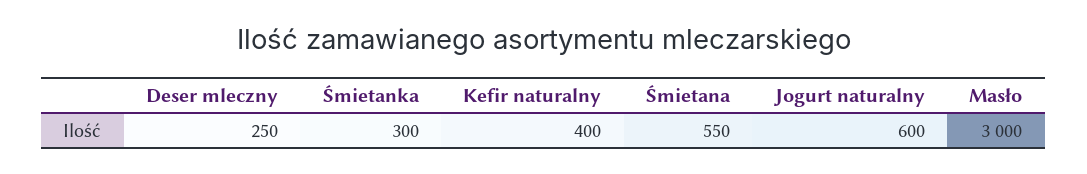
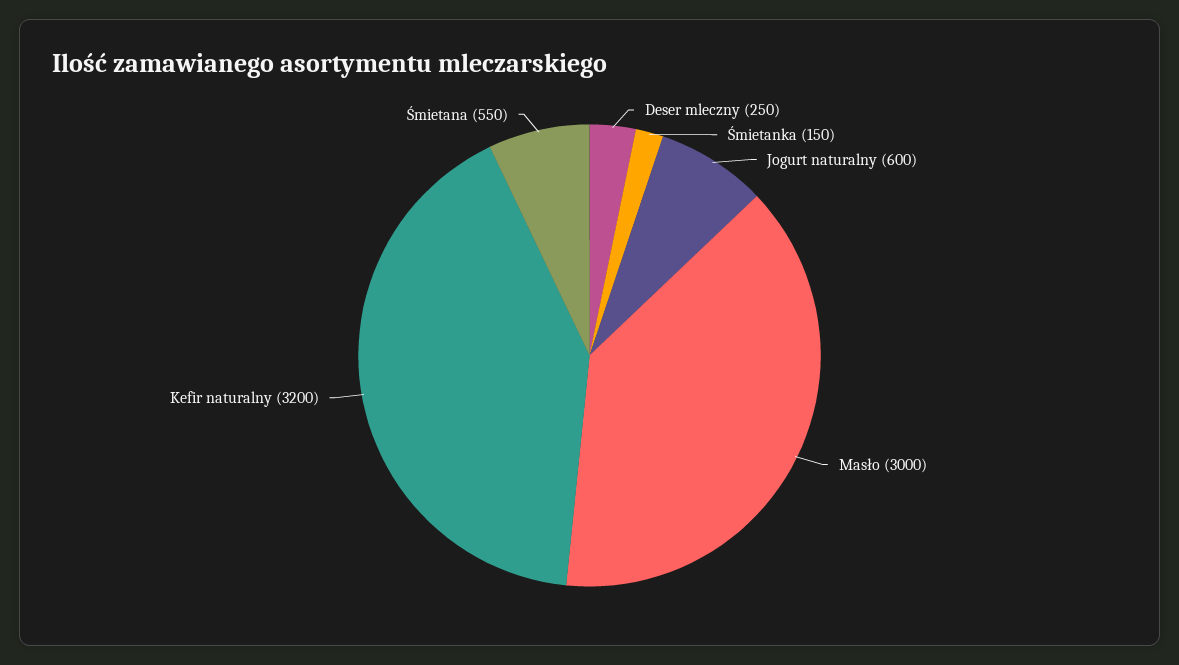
  {
    "Deser mleczny": 250,
-   "Śmietanka": 300,
+   "Śmietanka": 150,
-   "Kefir naturalny": 400,
+   "Kefir naturalny": 3200,
    "Śmietana": 550,
    "Jogurt naturalny": 600,
    "Masło": 3000
  }

